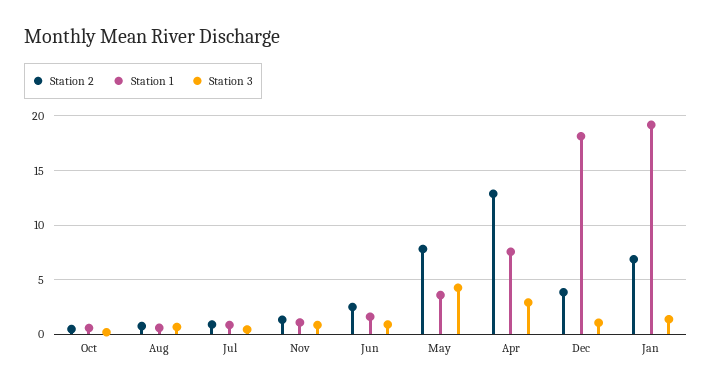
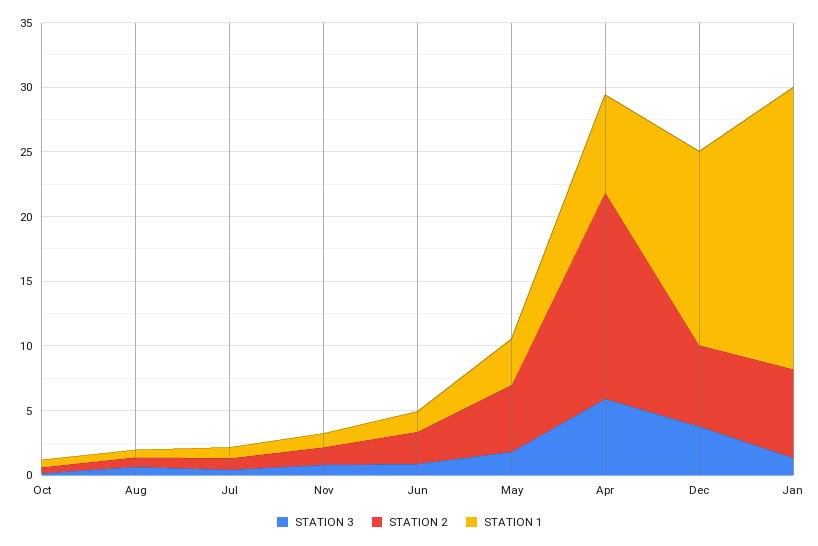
  {
    "Station 2": {
      "Oct": 0,
      "Aug": 1,
      "Jul": 1,
      "Nov": 1,
      "Jun": 2,
-     "May": 8,
+     "May": 5,
-     "Apr": 13,
+     "Apr": 16,
-     "Dec": 4,
+     "Dec": 6,
      "Jan": 7
    },
    "Station 1": {
      "Oct": 1,
      "Aug": 1,
      "Jul": 1,
      "Nov": 1,
      "Jun": 2,
      "May": 4,
      "Apr": 8,
-     "Dec": 18,
+     "Dec": 15,
-     "Jan": 19
+     "Jan": 22
    },
    "Station 3": {
      "Oct": 0,
      "Aug": 1,
      "Jul": 0,
      "Nov": 1,
      "Jun": 1,
-     "May": 4,
+     "May": 2,
-     "Apr": 3,
+     "Apr": 6,
-     "Dec": 1,
+     "Dec": 4,
      "Jan": 1
    }
  }

